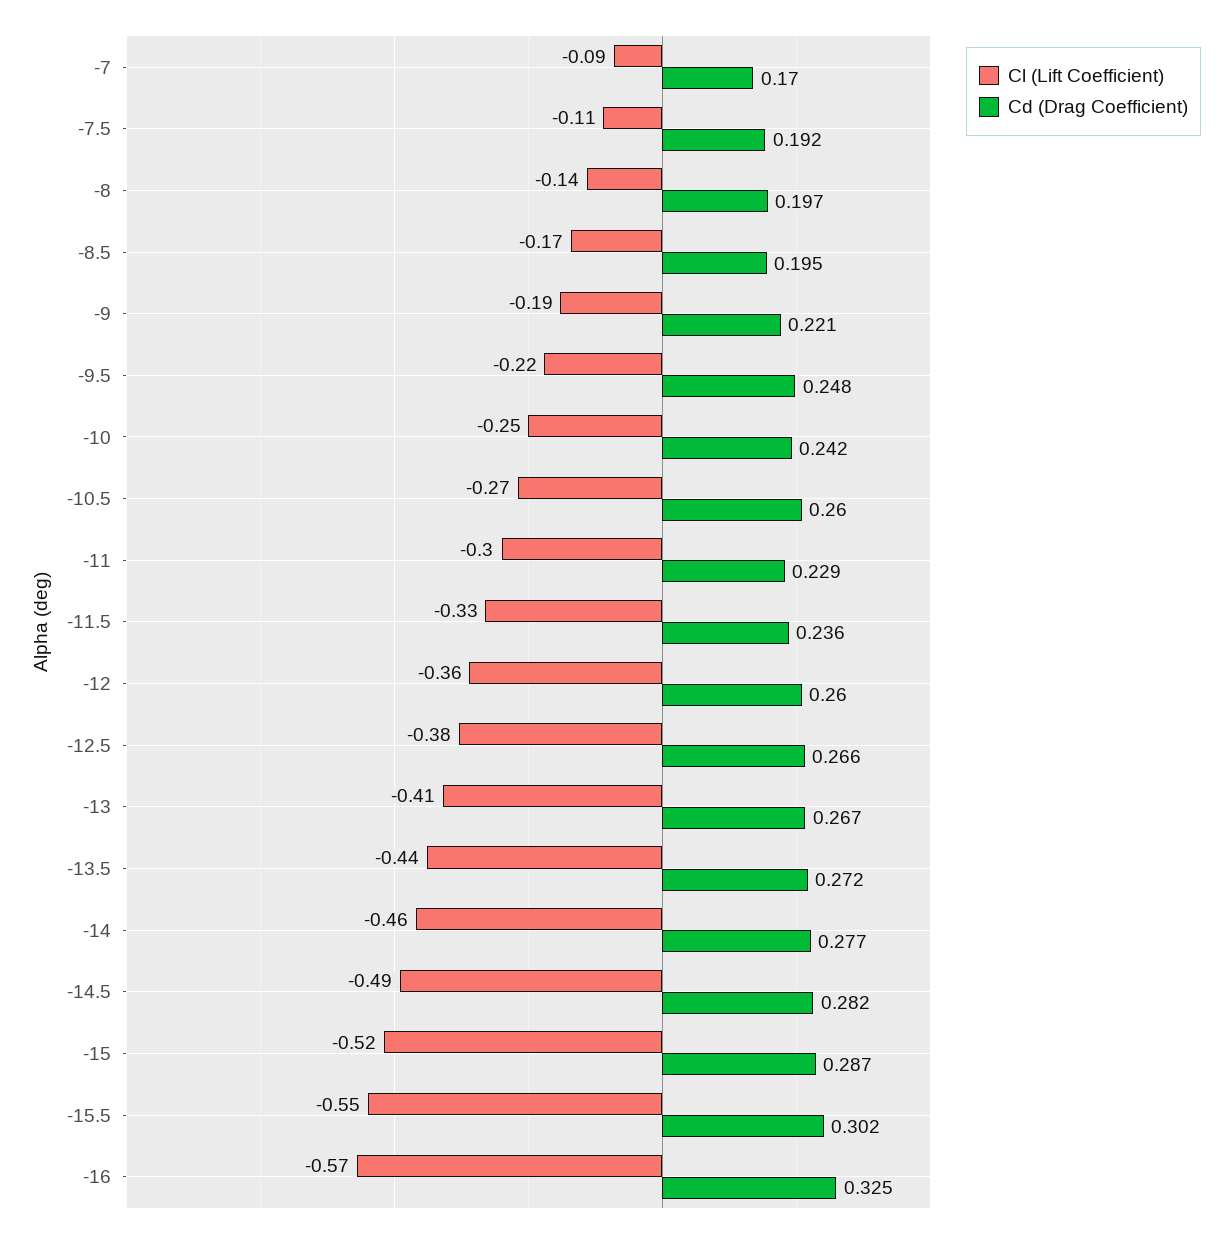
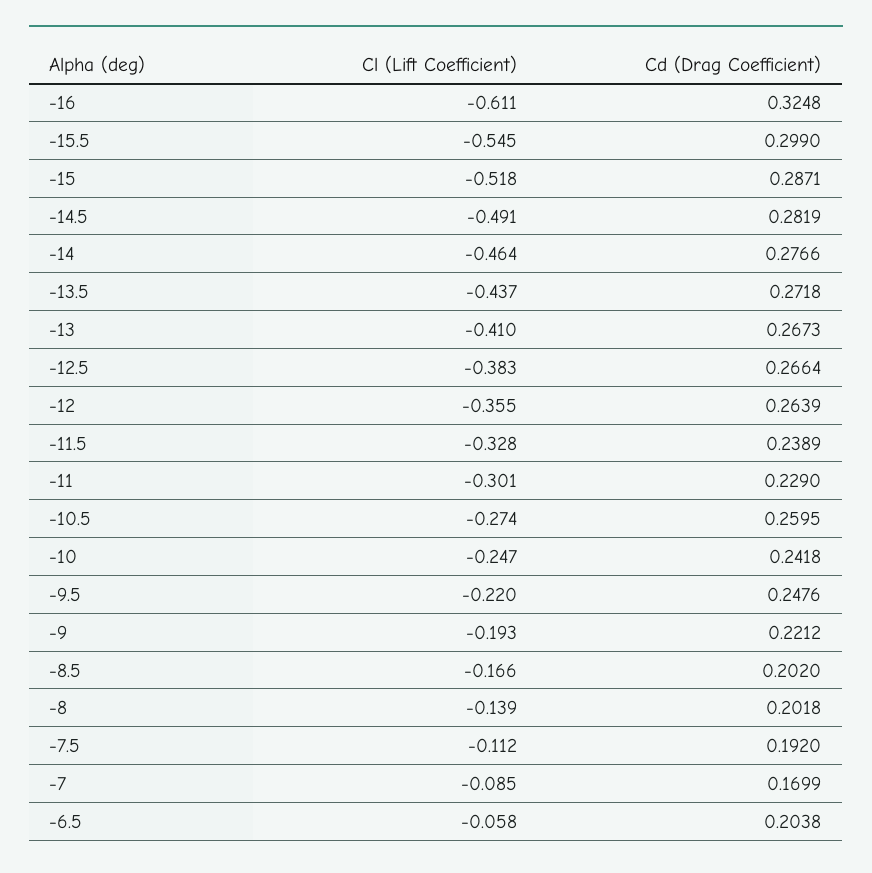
  {
    "Cl (Lift Coefficient)": {
      "-7": -0.085,
      "-7.5": -0.112,
      "-8": -0.139,
      "-8.5": -0.166,
      "-9": -0.193,
      "-9.5": -0.22,
      "-10": -0.247,
      "-10.5": -0.274,
      "-11": -0.301,
      "-11.5": -0.328,
      "-12": -0.355,
      "-12.5": -0.383,
      "-13": -0.41,
      "-13.5": -0.437,
      "-14": -0.464,
      "-14.5": -0.491,
      "-15": -0.518,
      "-15.5": -0.545,
-     "-16": -0.57
+     "-16": -0.611,
+     "-6.5": -0.058
    },
    "Cd (Drag Coefficient)": {
      "-7": 0.1699,
      "-7.5": 0.192,
-     "-8": 0.197,
+     "-8": 0.2018,
-     "-8.5": 0.195,
+     "-8.5": 0.202,
      "-9": 0.2212,
      "-9.5": 0.2476,
      "-10": 0.2418,
      "-10.5": 0.2595,
      "-11": 0.229,
-     "-11.5": 0.236,
+     "-11.5": 0.2389,
-     "-12": 0.26,
+     "-12": 0.2639,
      "-12.5": 0.2664,
      "-13": 0.2673,
      "-13.5": 0.2718,
      "-14": 0.2766,
      "-14.5": 0.2819,
      "-15": 0.2871,
-     "-15.5": 0.302,
+     "-15.5": 0.299,
-     "-16": 0.3248
+     "-16": 0.3248,
+     "-6.5": 0.2038
    }
  }

